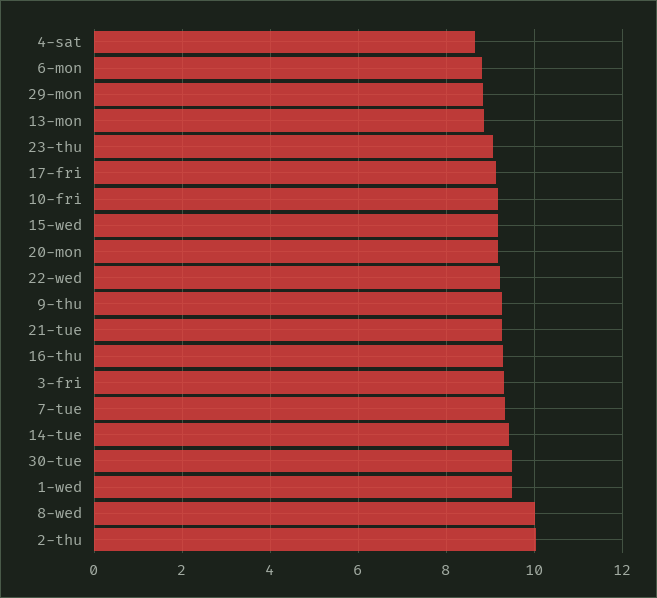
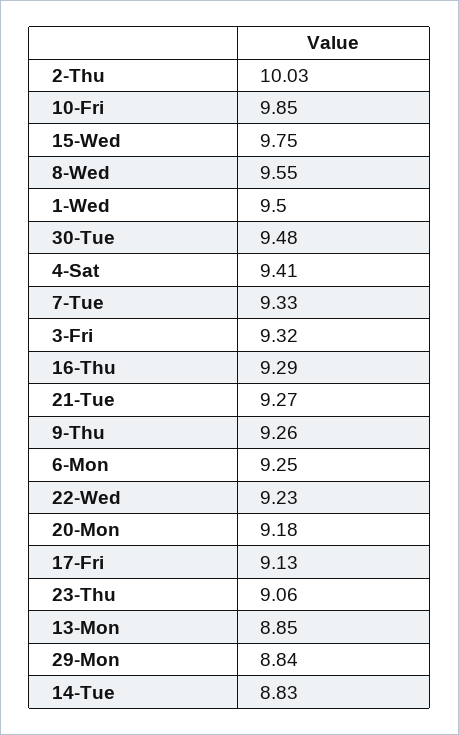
  {
-   "4-sat": 8.6,
+   "4-sat": 9.41,
-   "6-mon": 8.8,
+   "6-mon": 9.25,
    "29-mon": 8.84,
    "13-mon": 8.85,
    "23-thu": 9.06,
    "17-fri": 9.13,
-   "10-fri": 9.2,
+   "10-fri": 9.85,
-   "15-wed": 9.2,
+   "15-wed": 9.75,
    "20-mon": 9.18,
    "22-wed": 9.23,
    "9-thu": 9.26,
    "21-tue": 9.27,
    "16-thu": 9.29,
    "3-fri": 9.32,
    "7-tue": 9.33,
-   "14-tue": 9.4,
+   "14-tue": 8.83,
    "30-tue": 9.48,
    "1-wed": 9.5,
-   "8-wed": 10,
+   "8-wed": 9.55,
    "2-thu": 10.03
  }

